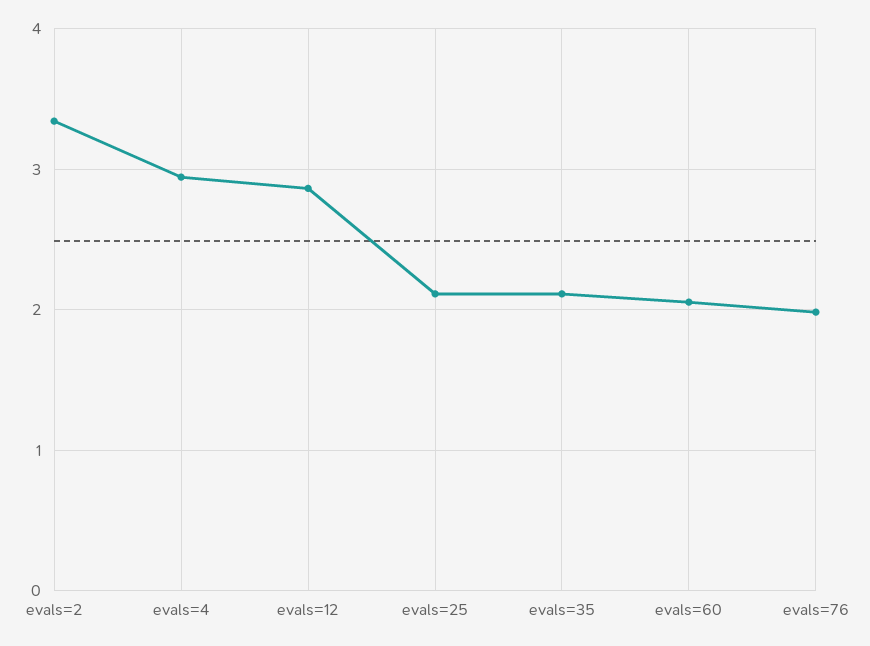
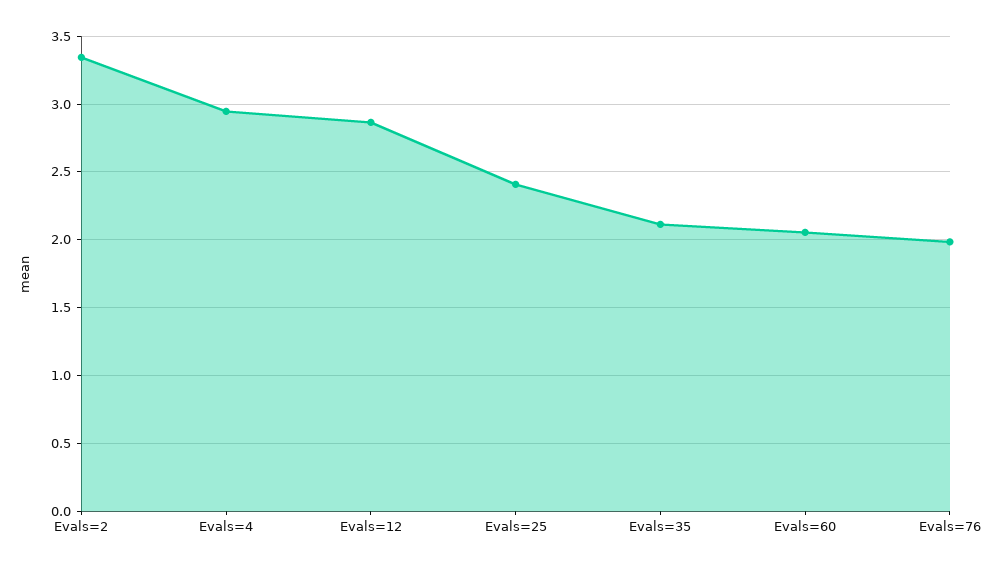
  {
    "evals=2": 3.35,
    "evals=4": 2.95,
    "evals=12": 2.85,
-   "evals=25": 2.1,
+   "evals=25": 2.4,
    "evals=35": 2.1,
    "evals=60": 2.05,
    "evals=76": 2
  }

